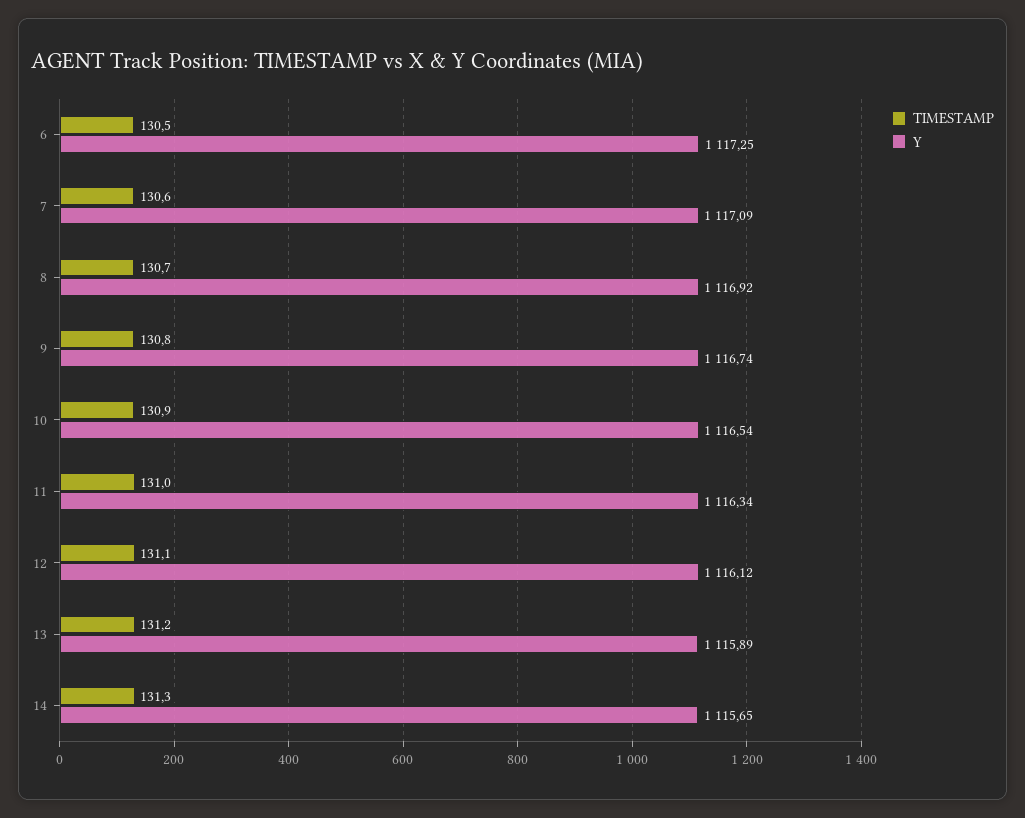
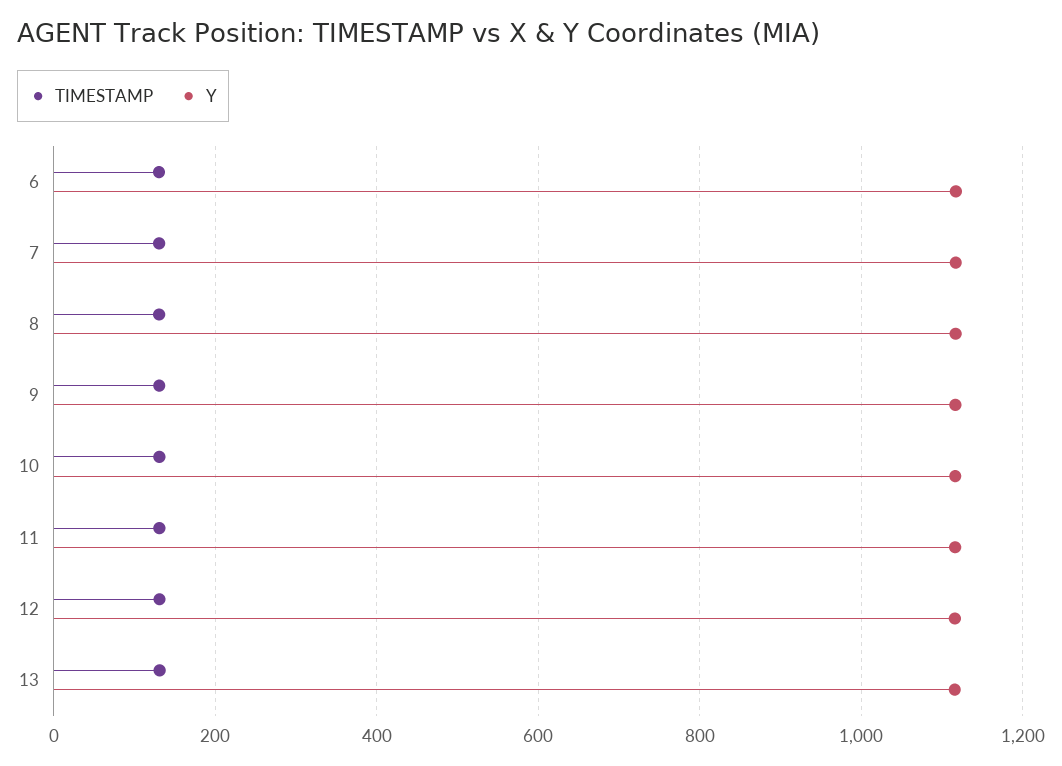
  {
    "TIMESTAMP": {
      "6": 130.5,
      "7": 130.6,
      "8": 130.7,
      "9": 130.8,
      "10": 130.9,
      "11": 131,
      "12": 131.1,
-     "13": 131.2,
+     "13": 131.2
-     "14": 131.3
    },
    "Y": {
      "6": 1117.25,
      "7": 1117.09,
      "8": 1116.92,
      "9": 1116.74,
      "10": 1116.54,
      "11": 1116.34,
      "12": 1116.12,
-     "13": 1115.89,
+     "13": 1115.89
-     "14": 1115.65
    }
  }

